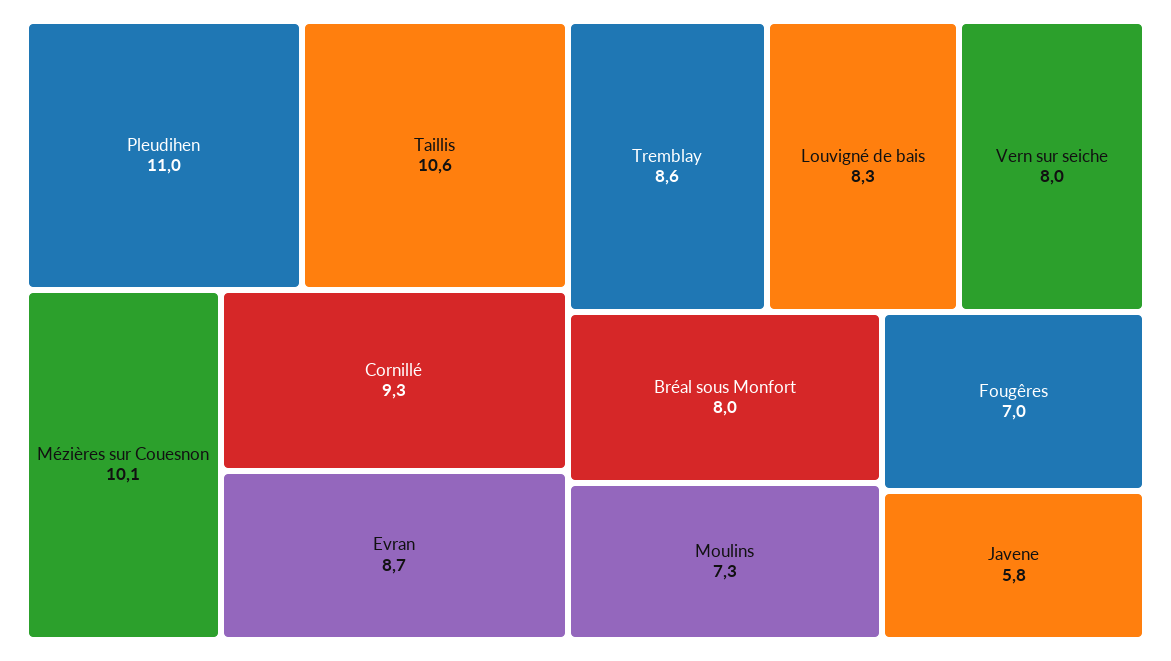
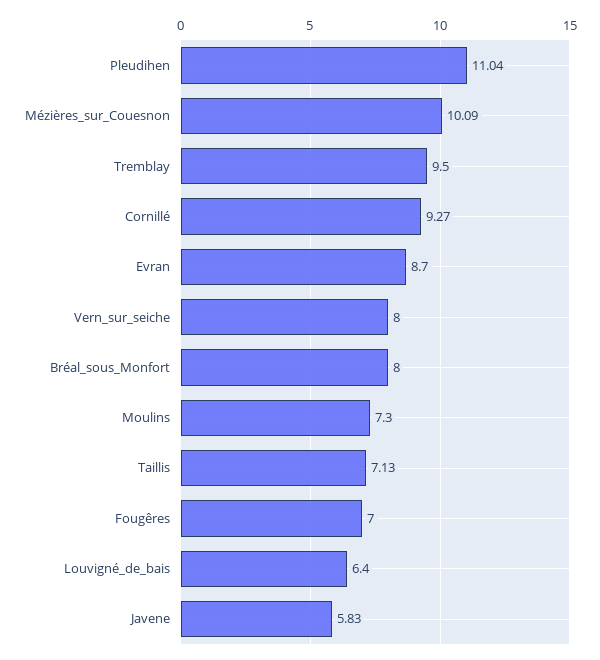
  {
    "Pleudihen": 11.04,
-   "Taillis": 10.6,
+   "Taillis": 7.13,
    "Mézières sur Couesnon": 10.09,
    "Cornillé": 9.27,
    "Evran": 8.7,
-   "Tremblay": 8.6,
+   "Tremblay": 9.5,
-   "Louvigné de bais": 8.3,
+   "Louvigné de bais": 6.4,
    "Vern sur seiche": 8,
    "Bréal sous Monfort": 8,
    "Moulins": 7.3,
    "Fougêres": 7,
    "Javene": 5.83
  }

